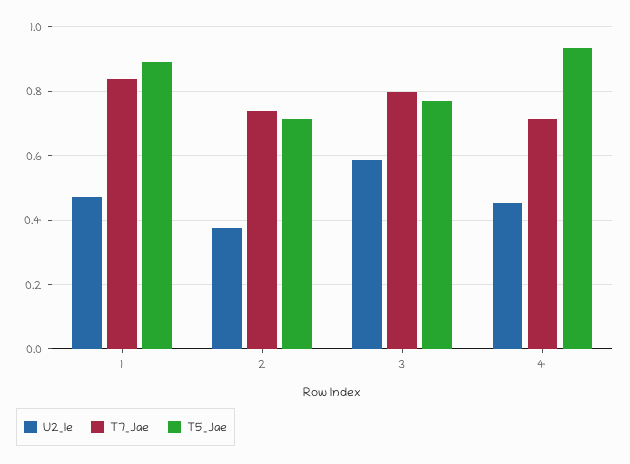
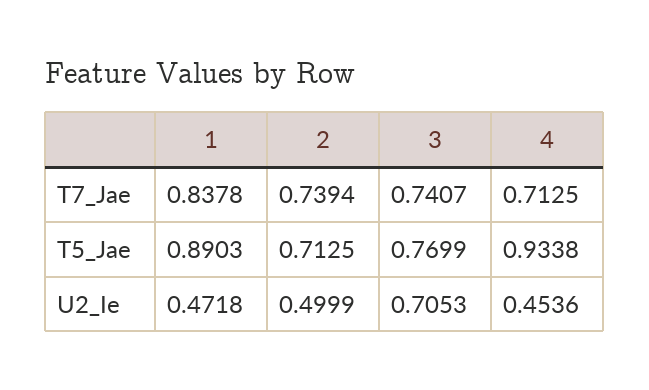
  {
    "U2_Ie": {
      "1": 0.4718,
-     "2": 0.38,
+     "2": 0.4999,
-     "3": 0.58,
+     "3": 0.7053,
      "4": 0.4536
    },
    "T7_Jae": {
      "1": 0.8378,
      "2": 0.7394,
-     "3": 0.8,
+     "3": 0.7407,
      "4": 0.7125
    },
    "T5_Jae": {
      "1": 0.8903,
      "2": 0.7125,
      "3": 0.7699,
      "4": 0.9338
    }
  }

